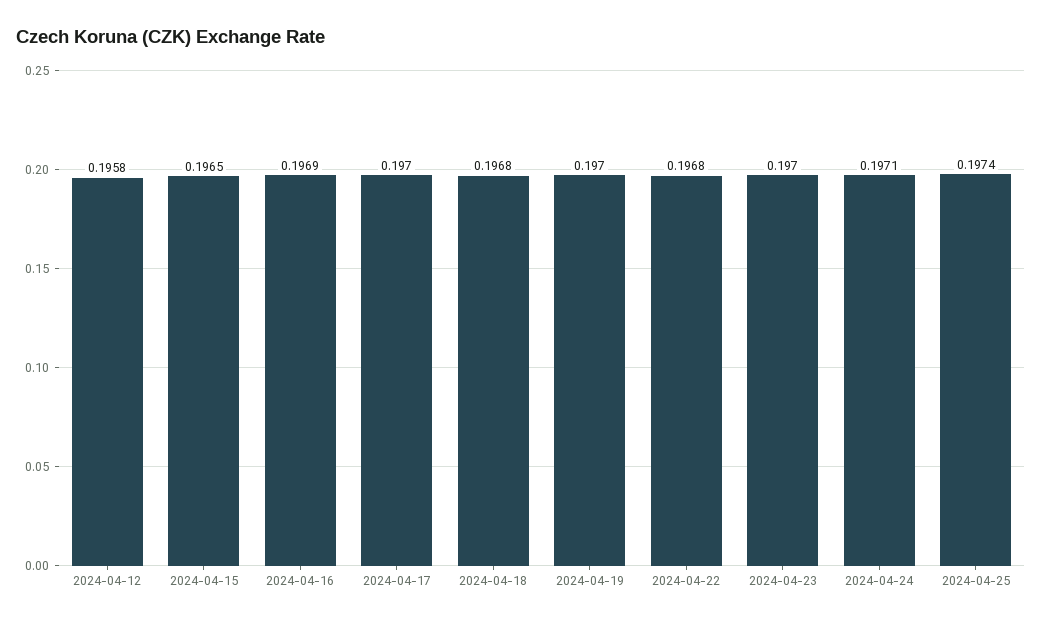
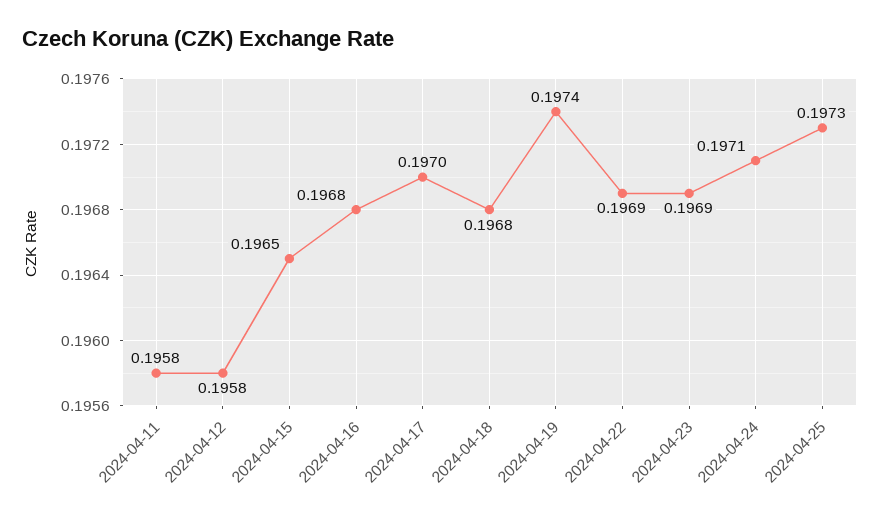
  {
    "2024-04-12": 0.1958,
    "2024-04-15": 0.1965,
-   "2024-04-16": 0.1969,
+   "2024-04-16": 0.1968,
    "2024-04-17": 0.197,
    "2024-04-18": 0.1968,
-   "2024-04-19": 0.197,
+   "2024-04-19": 0.1974,
-   "2024-04-22": 0.1968,
+   "2024-04-22": 0.1969,
-   "2024-04-23": 0.197,
+   "2024-04-23": 0.1969,
    "2024-04-24": 0.1971,
-   "2024-04-25": 0.1974
+   "2024-04-25": 0.1973,
+   "2024-04-11": 0.1958
  }

